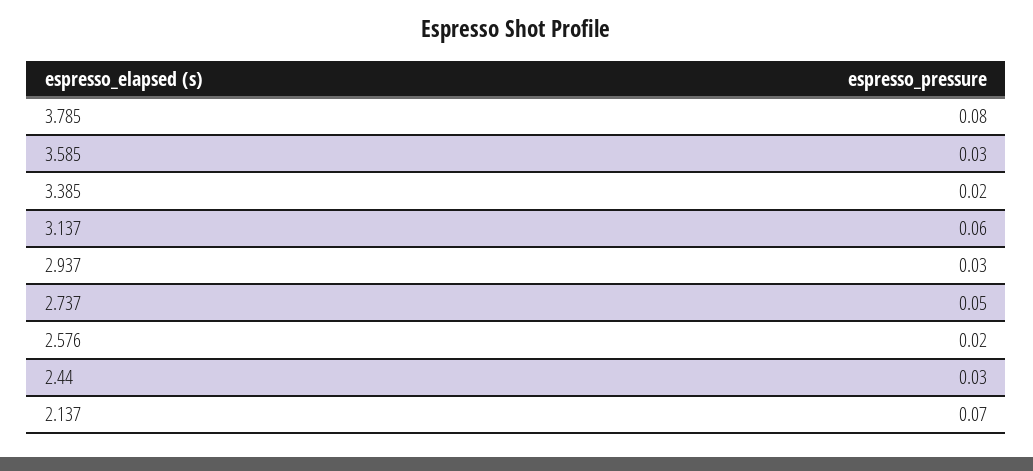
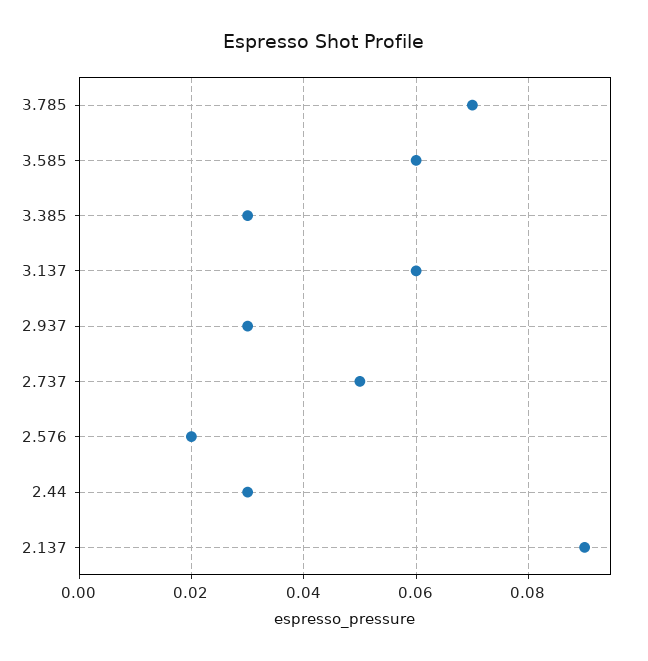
  {
-   "3.785": 0.08,
+   "3.785": 0.07,
-   "3.585": 0.03,
+   "3.585": 0.06,
-   "3.385": 0.02,
+   "3.385": 0.03,
    "3.137": 0.06,
    "2.937": 0.03,
    "2.737": 0.05,
    "2.576": 0.02,
    "2.44": 0.03,
-   "2.137": 0.07
+   "2.137": 0.09
  }

